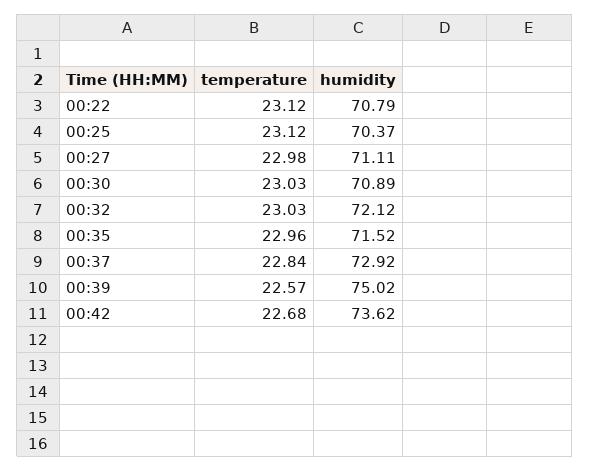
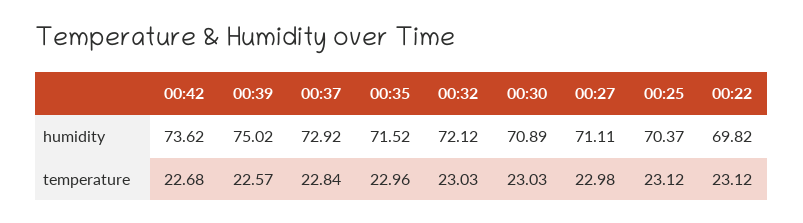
  {
    "temperature": {
      "00:22": 23.12,
      "00:25": 23.12,
      "00:27": 22.98,
      "00:30": 23.03,
      "00:32": 23.03,
      "00:35": 22.96,
      "00:37": 22.84,
      "00:39": 22.57,
      "00:42": 22.68
    },
    "humidity": {
-     "00:22": 70.79,
+     "00:22": 69.82,
      "00:25": 70.37,
      "00:27": 71.11,
      "00:30": 70.89,
      "00:32": 72.12,
      "00:35": 71.52,
      "00:37": 72.92,
      "00:39": 75.02,
      "00:42": 73.62
    }
  }

